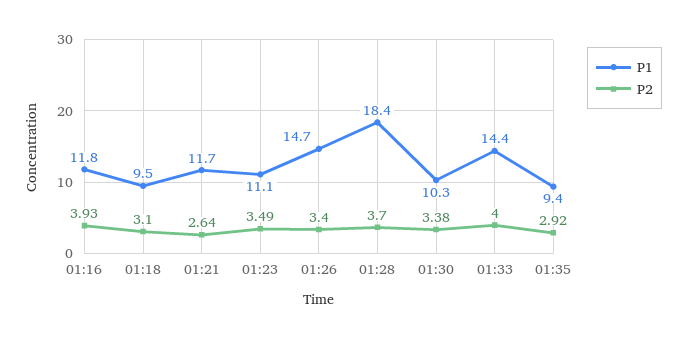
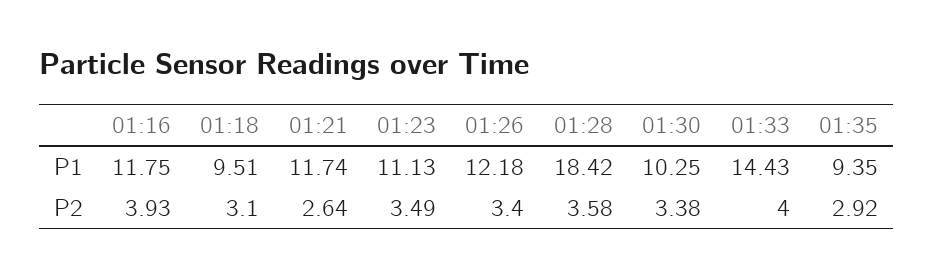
  {
    "P1": {
      "01:16": 11.75,
      "01:18": 9.51,
      "01:21": 11.74,
      "01:23": 11.13,
-     "01:26": 14.7,
+     "01:26": 12.18,
      "01:28": 18.42,
      "01:30": 10.25,
      "01:33": 14.43,
      "01:35": 9.35
    },
    "P2": {
      "01:16": 3.93,
      "01:18": 3.1,
      "01:21": 2.64,
      "01:23": 3.49,
      "01:26": 3.4,
-     "01:28": 3.7,
+     "01:28": 3.58,
      "01:30": 3.38,
      "01:33": 4,
      "01:35": 2.92
    }
  }

